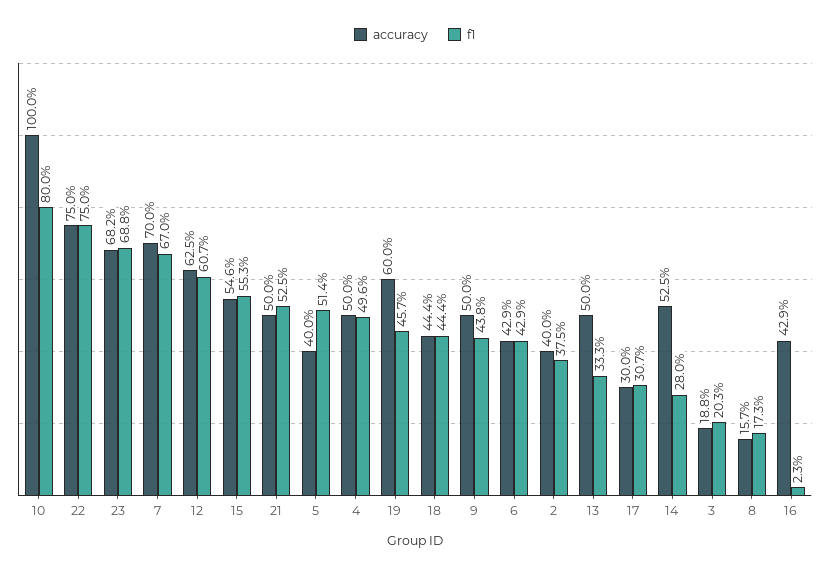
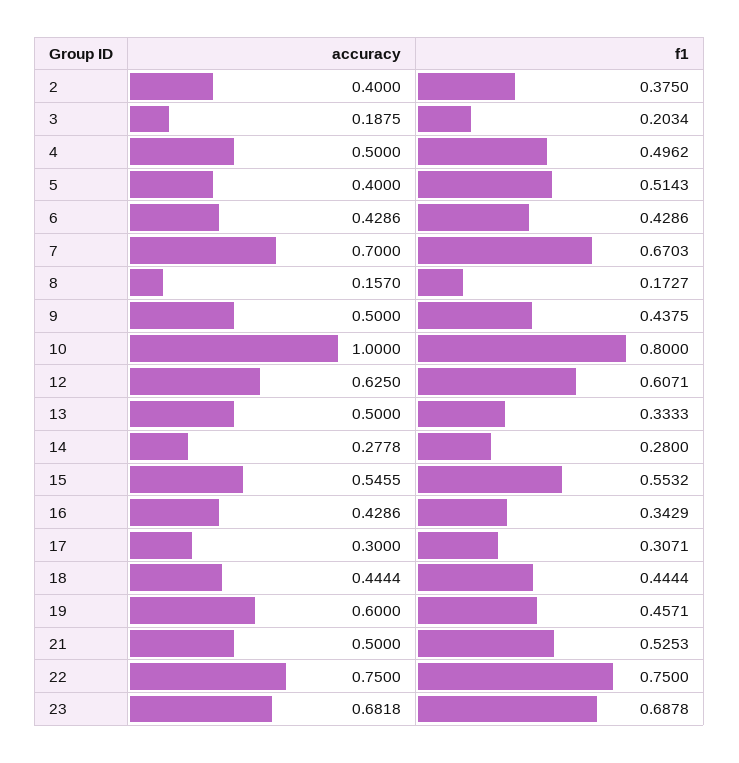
  {
    "accuracy": {
      "10": 1,
      "22": 0.75,
      "23": 0.6818,
      "7": 0.7,
      "12": 0.625,
      "15": 0.5455,
      "21": 0.5,
      "5": 0.4,
      "4": 0.5,
      "19": 0.6,
      "18": 0.4444,
      "9": 0.5,
      "6": 0.4286,
      "2": 0.4,
      "13": 0.5,
      "17": 0.3,
-     "14": 0.525,
+     "14": 0.2778,
      "3": 0.1875,
      "8": 0.157,
      "16": 0.4286
    },
    "f1": {
      "10": 0.8,
      "22": 0.75,
      "23": 0.6878,
      "7": 0.6703,
      "12": 0.6071,
      "15": 0.5532,
      "21": 0.5253,
      "5": 0.5143,
      "4": 0.4962,
      "19": 0.4571,
      "18": 0.4444,
      "9": 0.4375,
      "6": 0.4286,
      "2": 0.375,
      "13": 0.3333,
      "17": 0.3071,
      "14": 0.28,
      "3": 0.2034,
      "8": 0.1727,
-     "16": 0.023
+     "16": 0.3429
    }
  }

